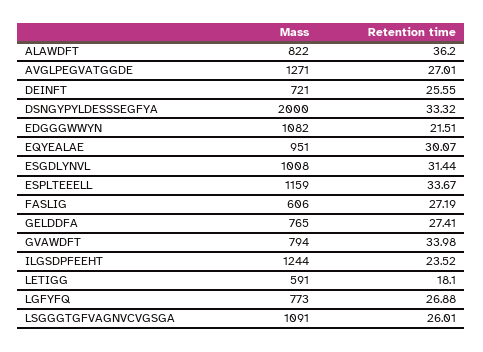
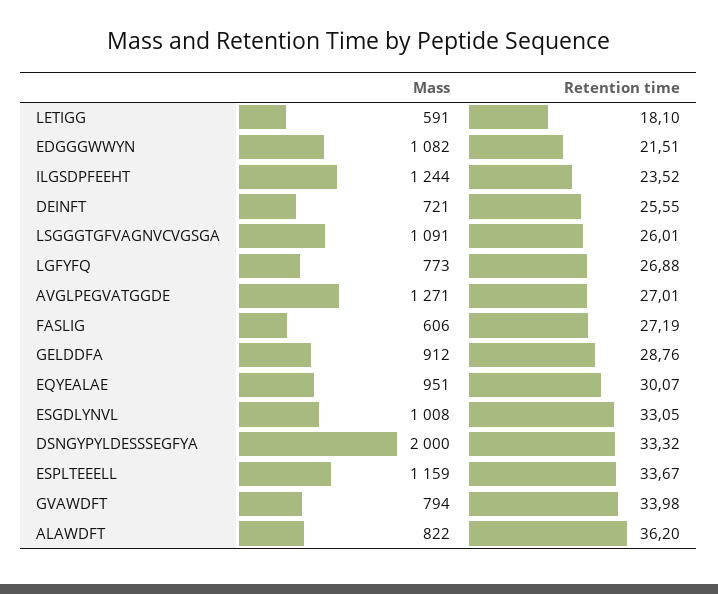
  {
    "Mass": {
      "ALAWDFT": 822,
      "AVGLPEGVATGGDE": 1271,
      "DEINFT": 721,
      "DSNGYPYLDESSSEGFYA": 2000,
      "EDGGGWWYN": 1082,
      "EQYEALAE": 951,
      "ESGDLYNVL": 1008,
      "ESPLTEEELL": 1159,
      "FASLIG": 606,
-     "GELDDFA": 765,
+     "GELDDFA": 912,
      "GVAWDFT": 794,
      "ILGSDPFEEHT": 1244,
      "LETIGG": 591,
      "LGFYFQ": 773,
      "LSGGGTGFVAGNVCVGSGA": 1091
    },
    "Retention time": {
      "ALAWDFT": 36.2,
      "AVGLPEGVATGGDE": 27.01,
      "DEINFT": 25.55,
      "DSNGYPYLDESSSEGFYA": 33.32,
      "EDGGGWWYN": 21.51,
      "EQYEALAE": 30.07,
-     "ESGDLYNVL": 31.44,
+     "ESGDLYNVL": 33.05,
      "ESPLTEEELL": 33.67,
      "FASLIG": 27.19,
-     "GELDDFA": 27.41,
+     "GELDDFA": 28.76,
      "GVAWDFT": 33.98,
      "ILGSDPFEEHT": 23.52,
      "LETIGG": 18.1,
      "LGFYFQ": 26.88,
      "LSGGGTGFVAGNVCVGSGA": 26.01
    }
  }

